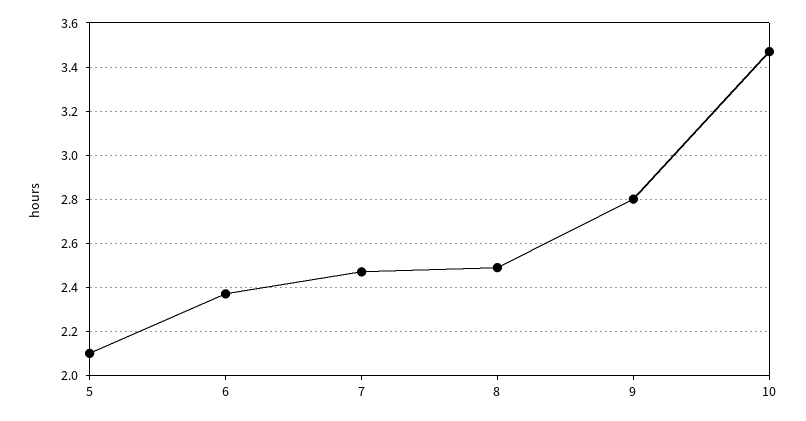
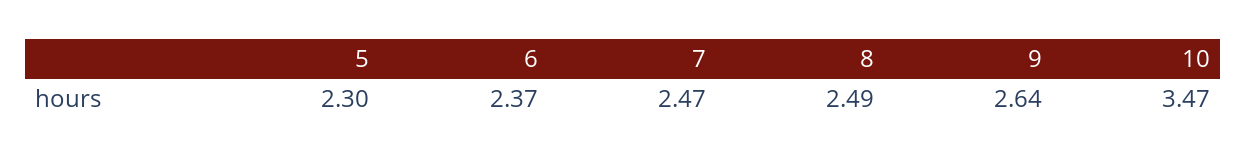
  {
-   "5": 2.1,
+   "5": 2.3,
    "6": 2.37,
    "7": 2.47,
    "8": 2.49,
-   "9": 2.8,
+   "9": 2.64,
    "10": 3.47
  }

